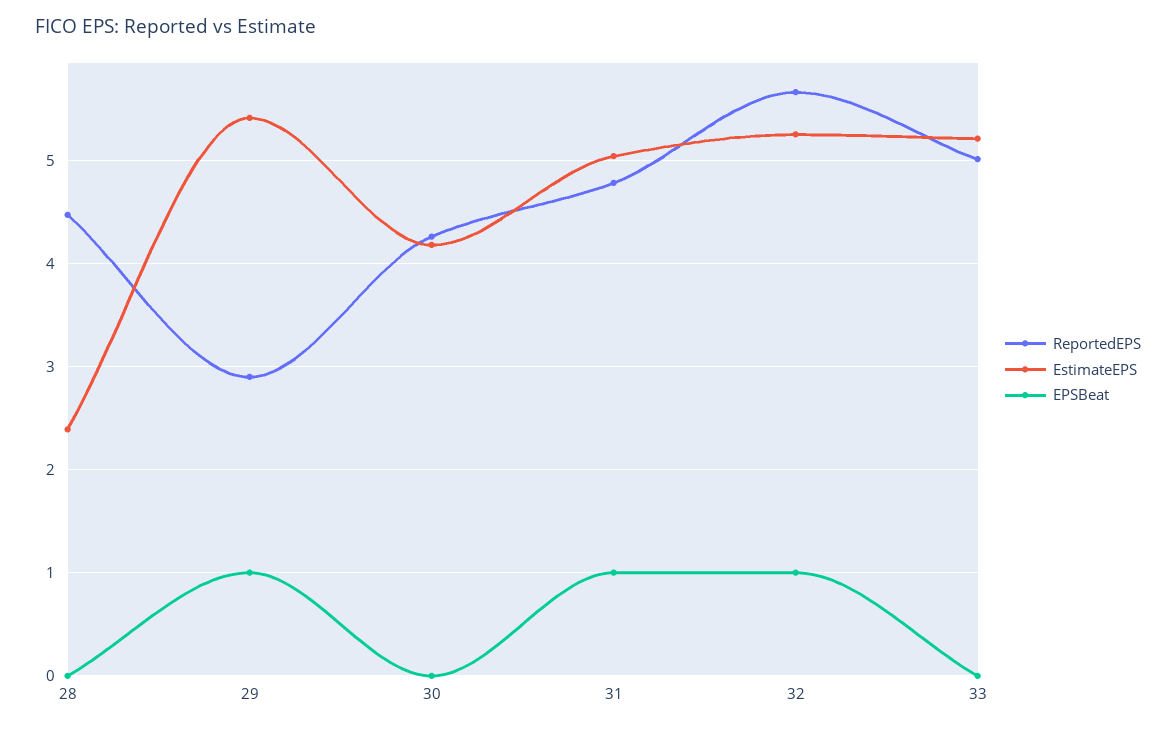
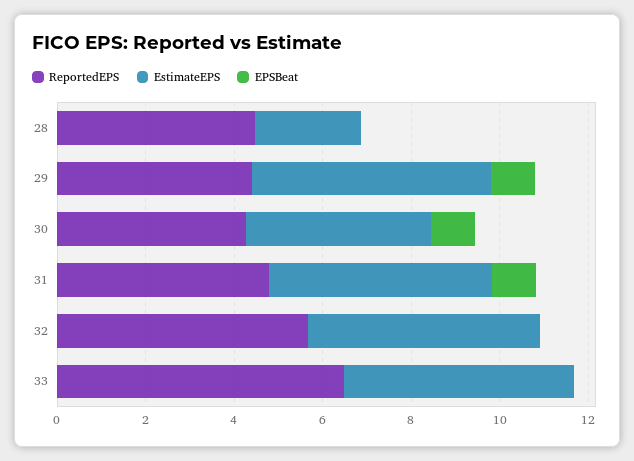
  {
    "ReportedEPS": {
      "28": 4.5,
-     "29": 2.9,
+     "29": 4.5,
      "30": 4.3,
      "31": 4.8,
      "32": 5.7,
-     "33": 5
+     "33": 6.5
    },
    "EstimateEPS": {
      "28": 2.4,
      "29": 5.4,
      "30": 4.2,
      "31": 5,
      "32": 5.3,
      "33": 5.2
    },
    "EPSBeat": {
      "28": 0,
      "29": 1,
-     "30": 0,
+     "30": 1,
      "31": 1,
-     "32": 1,
+     "32": 0,
      "33": 0
    }
  }

